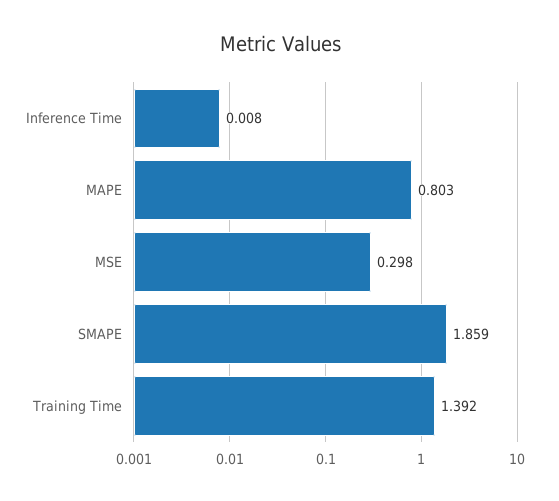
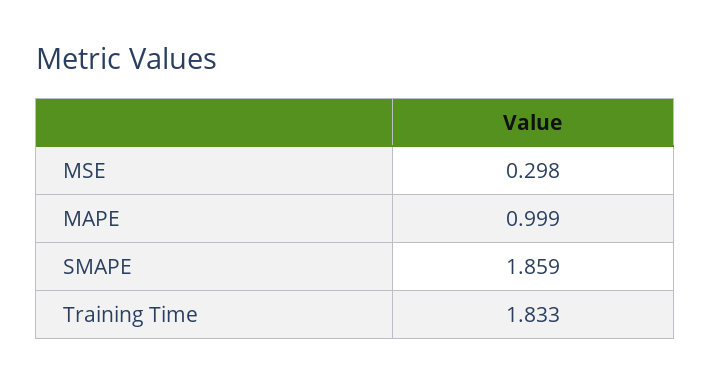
  {
-   "Inference Time": 0.008,
-   "MAPE": 0.803,
+   "MAPE": 0.999,
    "MSE": 0.298,
    "SMAPE": 1.859,
-   "Training Time": 1.392
+   "Training Time": 1.833
  }

